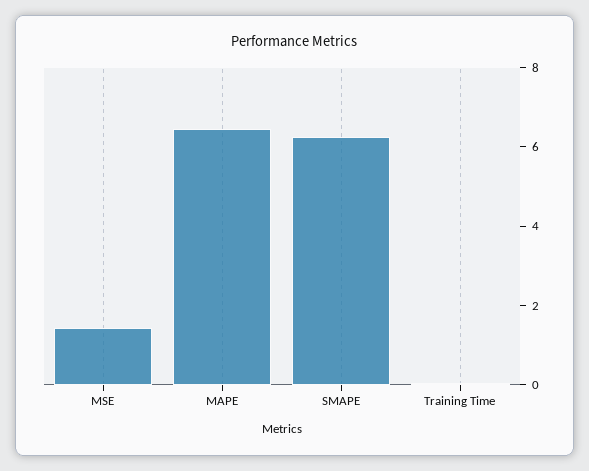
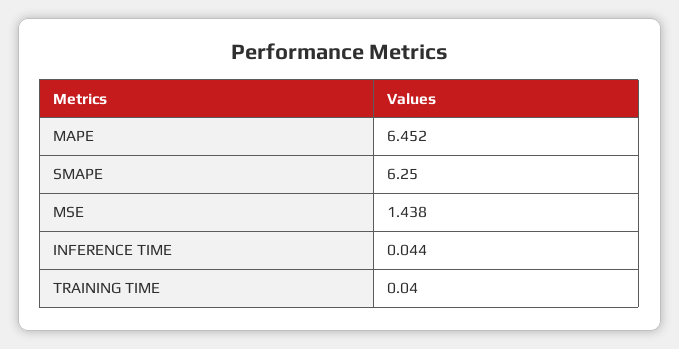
  {
    "MSE": 1.438,
    "MAPE": 6.452,
    "SMAPE": 6.25,
-   "Training Time": 0.04
+   "Training Time": 0.04,
+   "INFERENCE TIME": 0.044
  }

